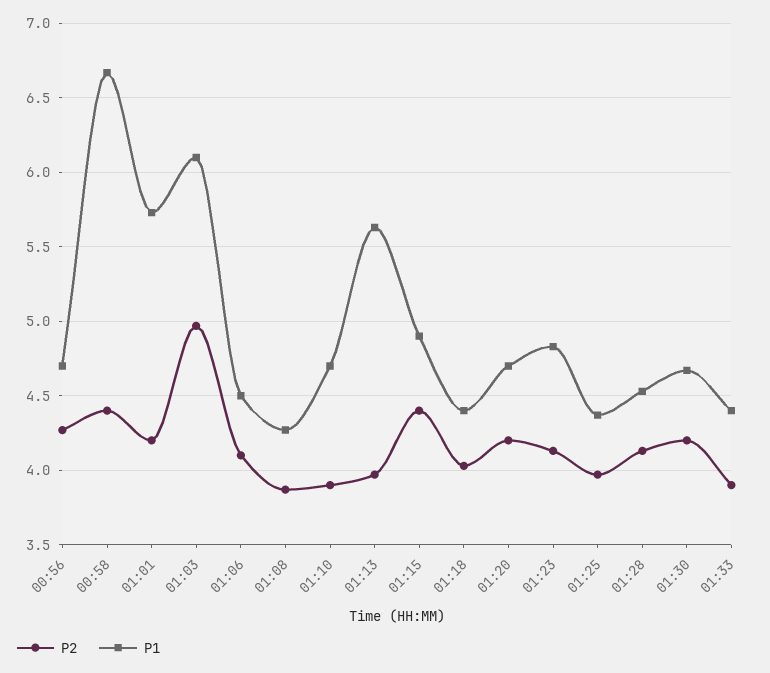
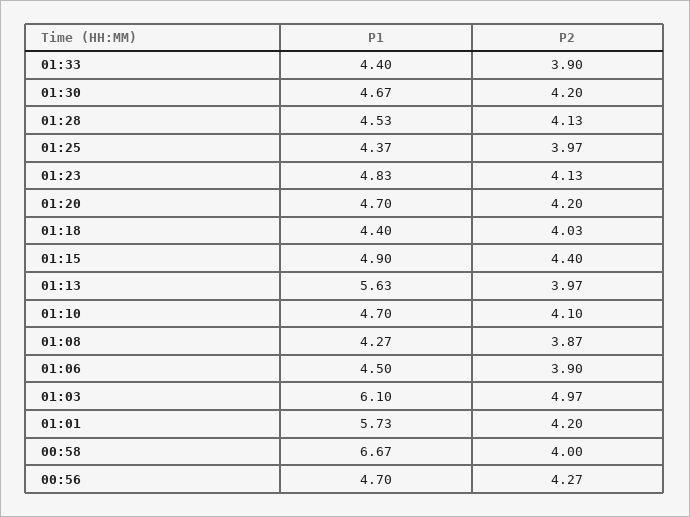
  {
    "P2": {
      "00:56": 4.27,
-     "00:58": 4.4,
+     "00:58": 4,
      "01:01": 4.2,
      "01:03": 4.97,
-     "01:06": 4.1,
+     "01:06": 3.9,
      "01:08": 3.87,
-     "01:10": 3.9,
+     "01:10": 4.1,
      "01:13": 3.97,
      "01:15": 4.4,
      "01:18": 4.03,
      "01:20": 4.2,
      "01:23": 4.13,
      "01:25": 3.97,
      "01:28": 4.13,
      "01:30": 4.2,
      "01:33": 3.9
    },
    "P1": {
      "00:56": 4.7,
      "00:58": 6.67,
      "01:01": 5.73,
      "01:03": 6.1,
      "01:06": 4.5,
      "01:08": 4.27,
      "01:10": 4.7,
      "01:13": 5.63,
      "01:15": 4.9,
      "01:18": 4.4,
      "01:20": 4.7,
      "01:23": 4.83,
      "01:25": 4.37,
      "01:28": 4.53,
      "01:30": 4.67,
      "01:33": 4.4
    }
  }

